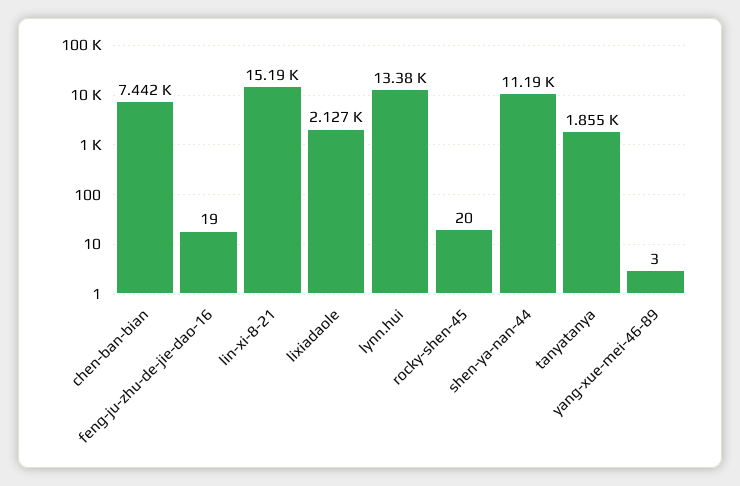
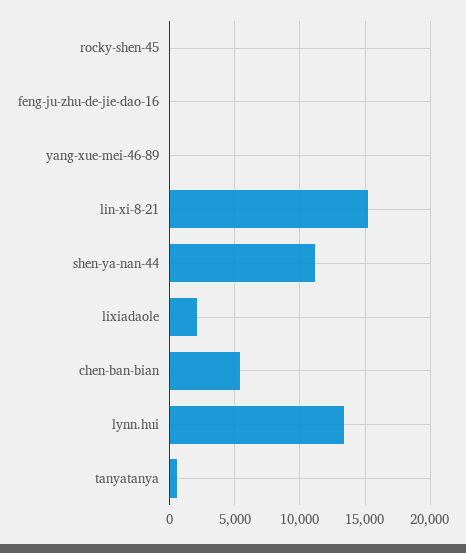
  {
-   "chen-ban-bian": 7442,
+   "chen-ban-bian": 5500,
    "feng-ju-zhu-de-jie-dao-16": 19,
    "lin-xi-8-21": 15190,
    "lixiadaole": 2127,
    "lynn.hui": 13380,
    "rocky-shen-45": 20,
    "shen-ya-nan-44": 11190,
-   "tanyatanya": 1855,
+   "tanyatanya": 500,
    "yang-xue-mei-46-89": 3
  }

